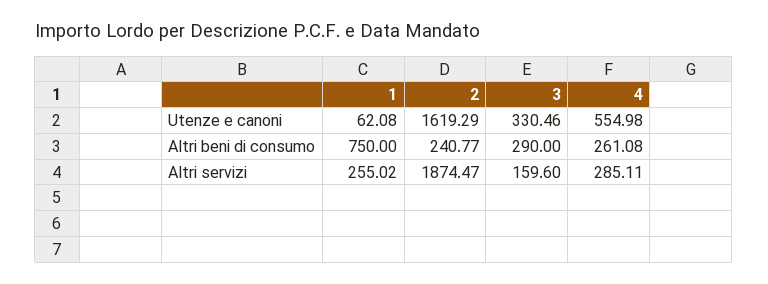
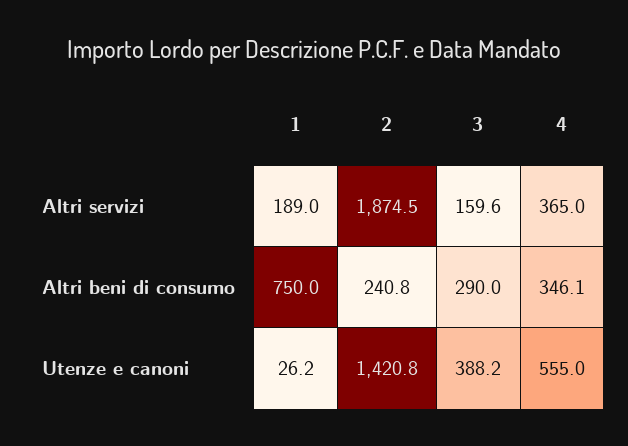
  {
    "1": {
-     "Utenze e canoni": 62.08,
+     "Utenze e canoni": 26.2,
      "Altri beni di consumo": 750,
-     "Altri servizi": 255.02
+     "Altri servizi": 189
    },
    "2": {
-     "Utenze e canoni": 1619.29,
+     "Utenze e canoni": 1420.8,
      "Altri beni di consumo": 240.77,
      "Altri servizi": 1874.47
    },
    "3": {
-     "Utenze e canoni": 330.46,
+     "Utenze e canoni": 388.2,
      "Altri beni di consumo": 290,
      "Altri servizi": 159.6
    },
    "4": {
      "Utenze e canoni": 554.98,
-     "Altri beni di consumo": 261.08,
+     "Altri beni di consumo": 346.1,
-     "Altri servizi": 285.11
+     "Altri servizi": 365
    }
  }

